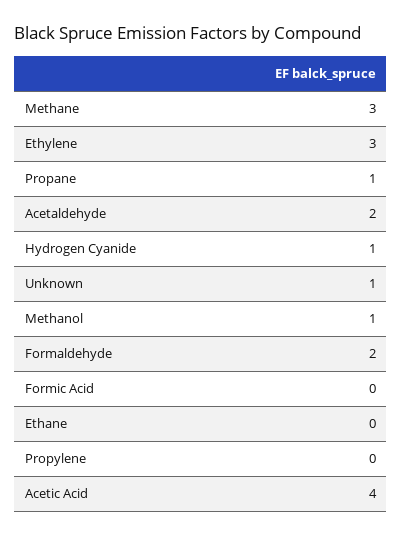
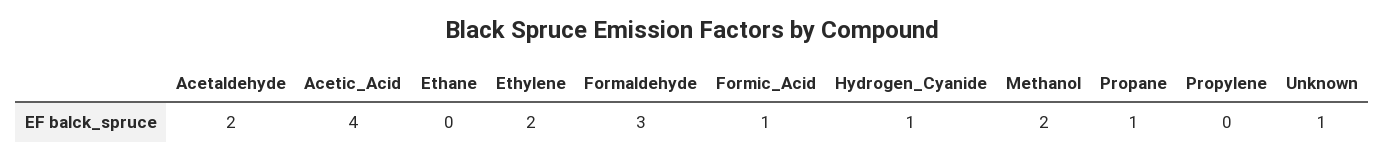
  {
-   "Methane": 3,
-   "Ethylene": 3,
+   "Ethylene": 2,
    "Propane": 1,
    "Acetaldehyde": 2,
    "Hydrogen Cyanide": 1,
    "Unknown": 1,
-   "Methanol": 1,
+   "Methanol": 2,
-   "Formaldehyde": 2,
+   "Formaldehyde": 3,
-   "Formic Acid": 0,
+   "Formic Acid": 1,
    "Ethane": 0,
    "Propylene": 0,
    "Acetic Acid": 4
  }

